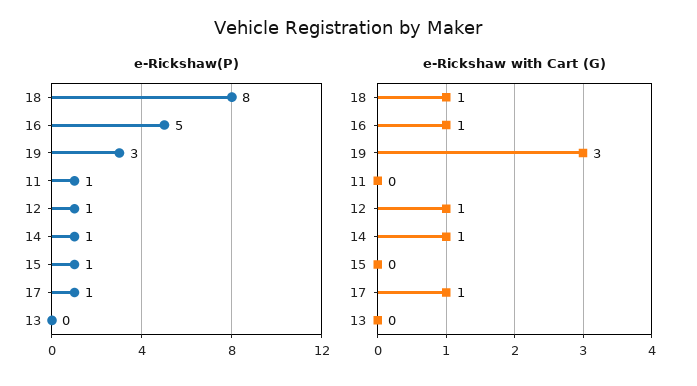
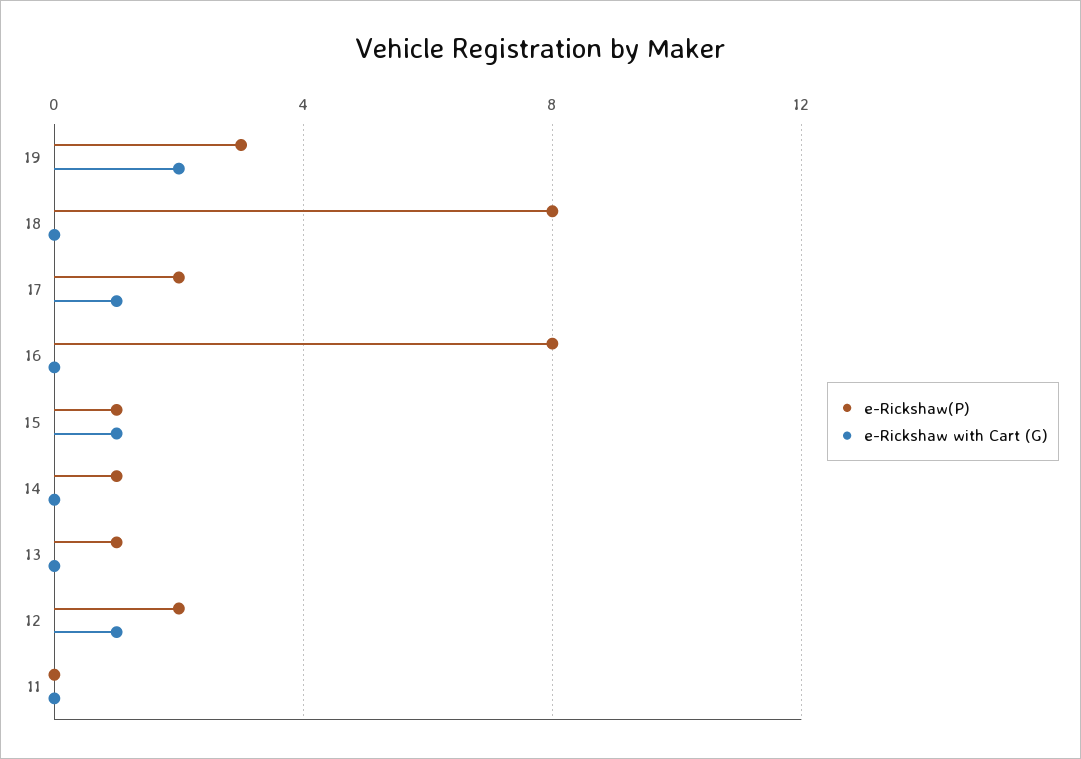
  {
    "e-Rickshaw(P)": {
      "18": 8,
-     "16": 5,
+     "16": 8,
      "19": 3,
-     "11": 1,
+     "11": 0,
-     "12": 1,
+     "12": 2,
      "14": 1,
      "15": 1,
-     "17": 1,
+     "17": 2,
-     "13": 0
+     "13": 1
    },
    "e-Rickshaw with Cart (G)": {
-     "18": 1,
+     "18": 0,
-     "16": 1,
+     "16": 0,
-     "19": 3,
+     "19": 2,
      "11": 0,
      "12": 1,
-     "14": 1,
+     "14": 0,
-     "15": 0,
+     "15": 1,
      "17": 1,
      "13": 0
    }
  }

